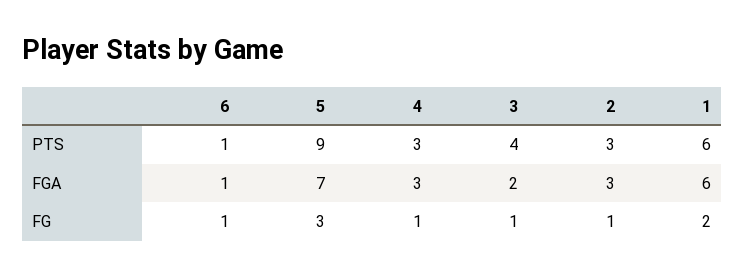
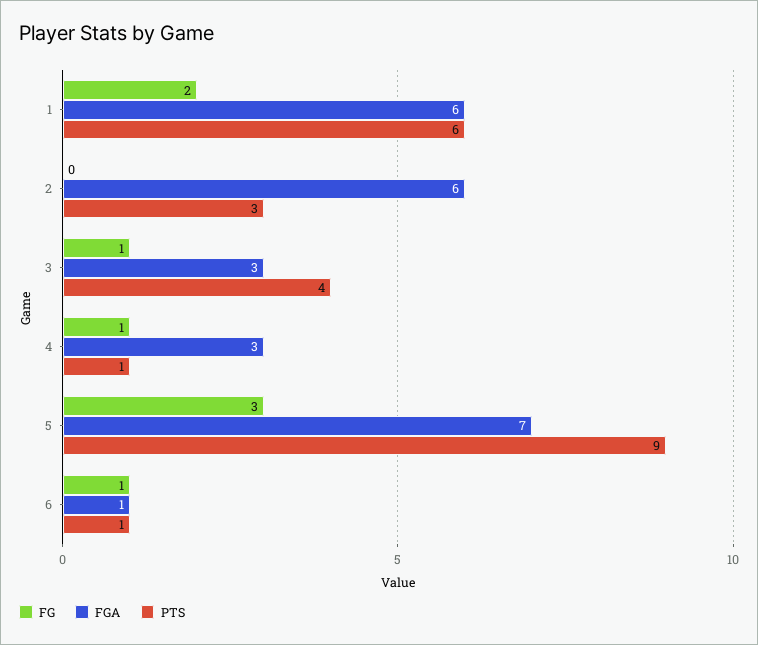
  {
    "PTS": {
      "6": 1,
      "5": 9,
-     "4": 3,
+     "4": 1,
      "3": 4,
      "2": 3,
      "1": 6
    },
    "FGA": {
      "6": 1,
      "5": 7,
      "4": 3,
-     "3": 2,
+     "3": 3,
-     "2": 3,
+     "2": 6,
      "1": 6
    },
    "FG": {
      "6": 1,
      "5": 3,
      "4": 1,
      "3": 1,
-     "2": 1,
+     "2": 0,
      "1": 2
    }
  }

